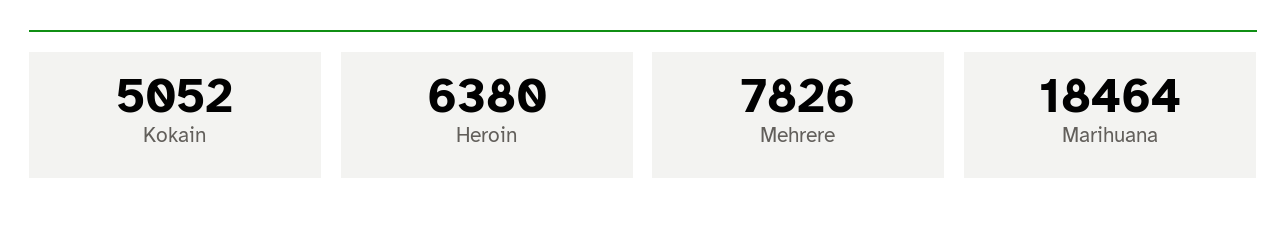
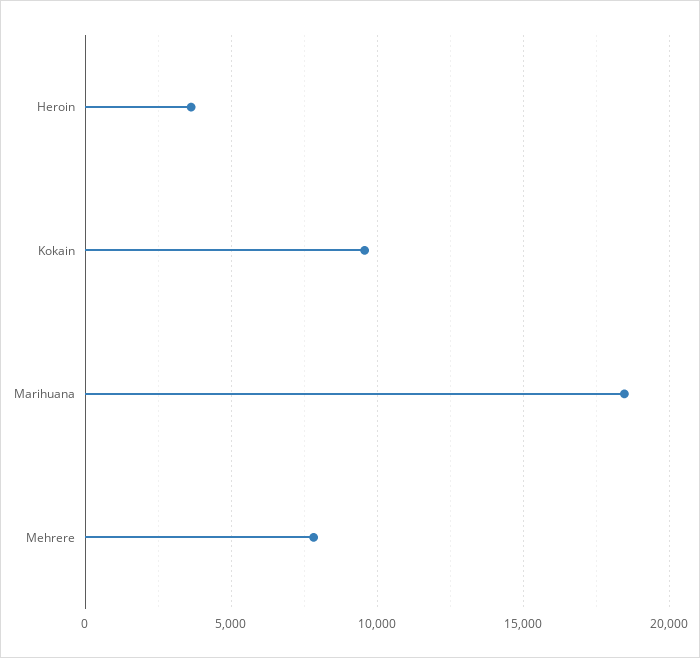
  {
-   "Kokain": 5052,
+   "Kokain": 9500,
-   "Heroin": 6380,
+   "Heroin": 3500,
    "Mehrere": 7826,
    "Marihuana": 18464
  }

